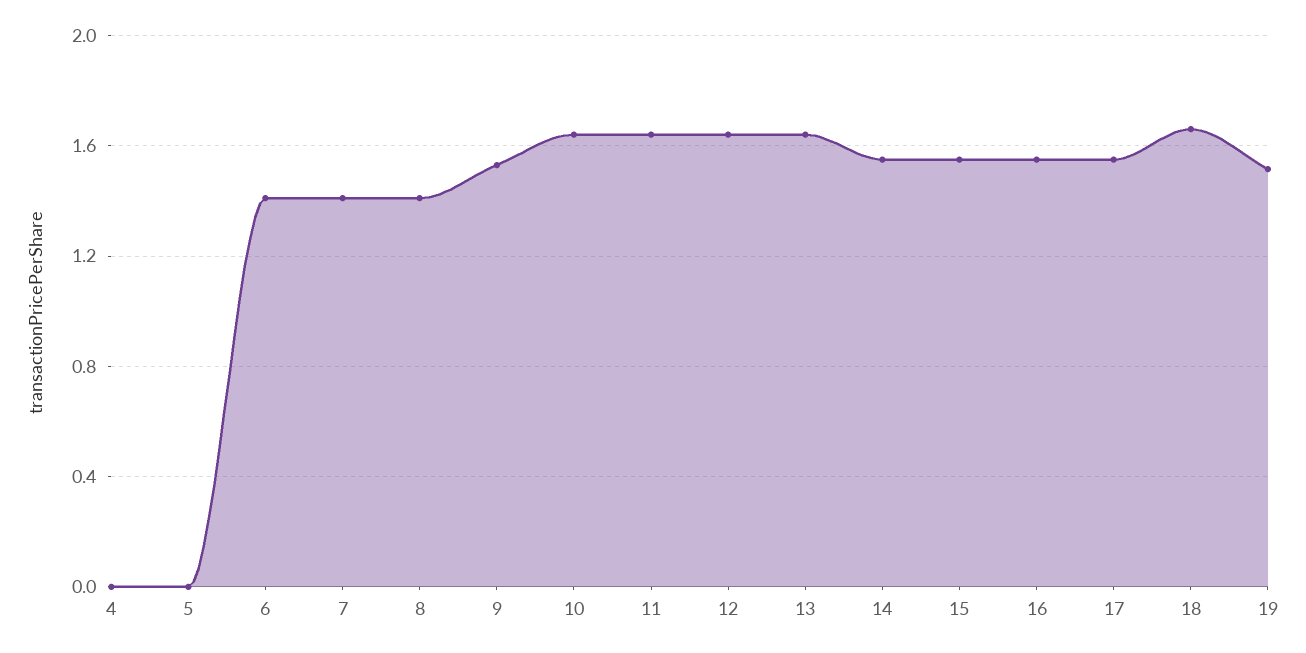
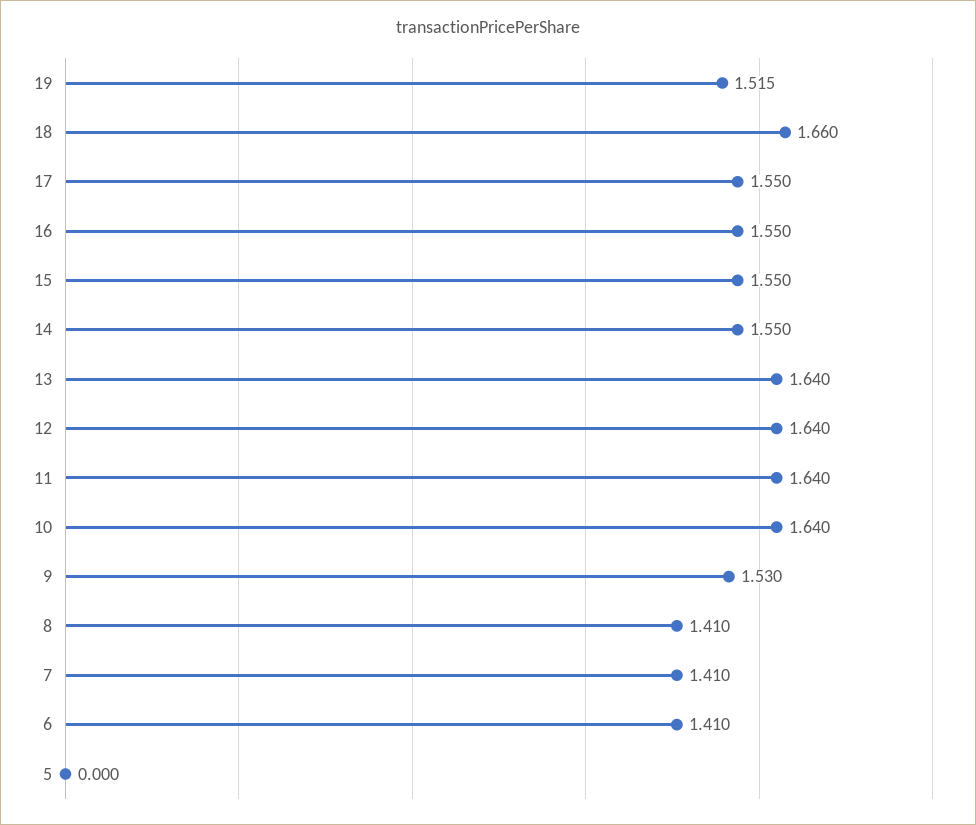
  {
-   "4": 0,
    "5": 0,
    "6": 1.41,
    "7": 1.41,
    "8": 1.41,
    "9": 1.53,
    "10": 1.64,
    "11": 1.64,
    "12": 1.64,
    "13": 1.64,
    "14": 1.55,
    "15": 1.55,
    "16": 1.55,
    "17": 1.55,
    "18": 1.66,
    "19": 1.515
  }

